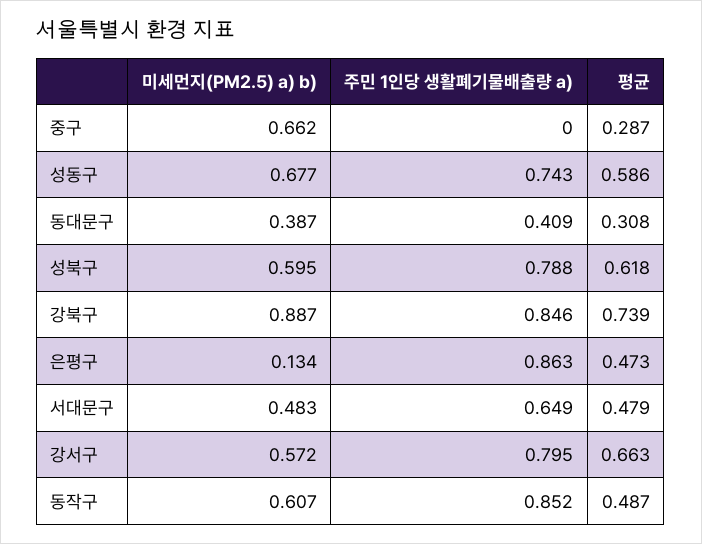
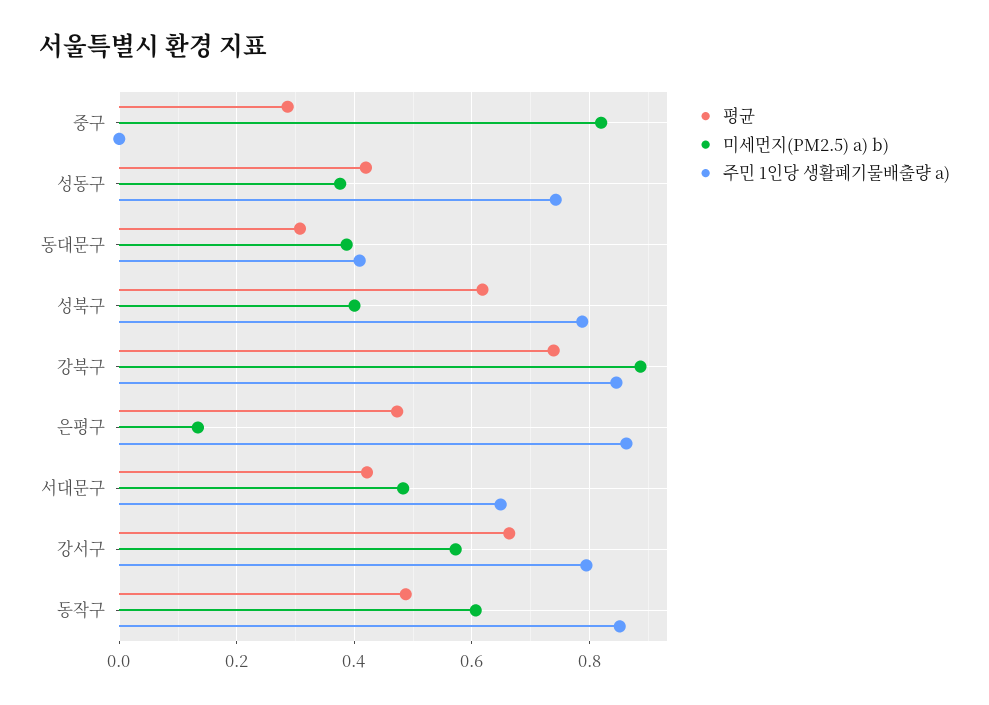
  {
    "미세먼지(PM2.5) a) b)": {
-     "중구": 0.662,
+     "중구": 0.82,
-     "성동구": 0.677,
+     "성동구": 0.38,
      "동대문구": 0.387,
-     "성북구": 0.595,
+     "성북구": 0.4,
      "강북구": 0.887,
      "은평구": 0.134,
      "서대문구": 0.483,
      "강서구": 0.572,
      "동작구": 0.607
    },
    "주민 1인당 생활폐기물배출량 a)": {
      "중구": 0,
      "성동구": 0.743,
      "동대문구": 0.409,
      "성북구": 0.788,
      "강북구": 0.846,
      "은평구": 0.863,
      "서대문구": 0.649,
      "강서구": 0.795,
      "동작구": 0.852
    },
    "평균": {
      "중구": 0.287,
-     "성동구": 0.586,
+     "성동구": 0.42,
      "동대문구": 0.308,
      "성북구": 0.618,
      "강북구": 0.739,
      "은평구": 0.473,
-     "서대문구": 0.479,
+     "서대문구": 0.42,
      "강서구": 0.663,
      "동작구": 0.487
    }
  }

